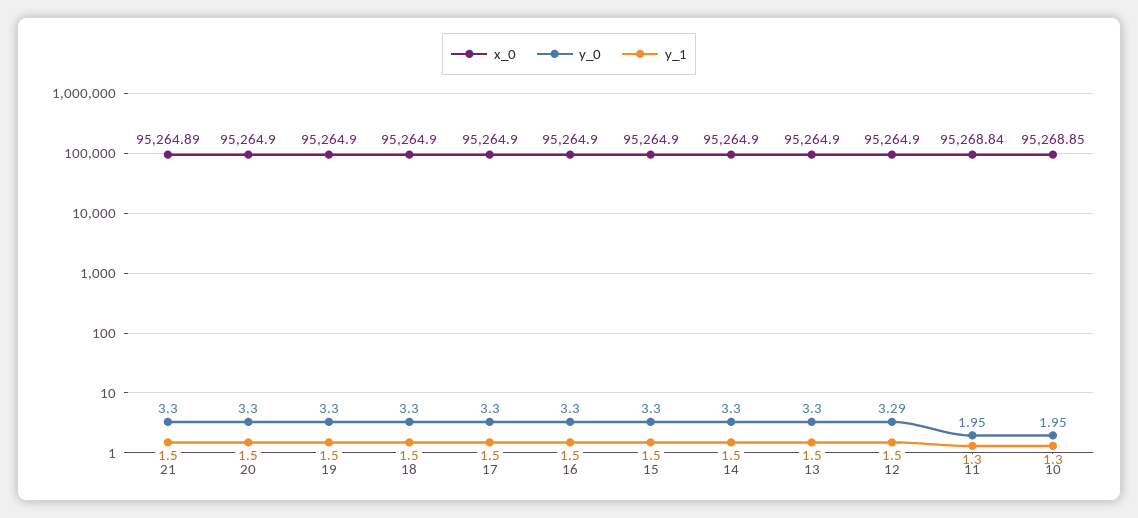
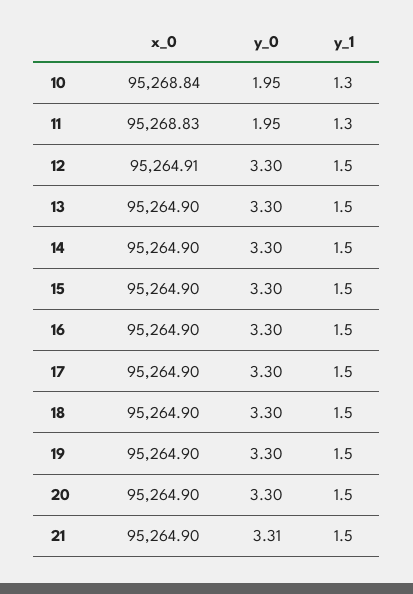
  {
    "x_0": {
-     "21": 95264.89,
+     "21": 95264.9,
      "20": 95264.9,
      "19": 95264.9,
      "18": 95264.9,
      "17": 95264.9,
      "16": 95264.9,
      "15": 95264.9,
      "14": 95264.9,
      "13": 95264.9,
-     "12": 95264.9,
+     "12": 95264.91,
-     "11": 95268.84,
+     "11": 95268.83,
-     "10": 95268.85
+     "10": 95268.84
    },
    "y_0": {
-     "21": 3.3,
+     "21": 3.31,
      "20": 3.3,
      "19": 3.3,
      "18": 3.3,
      "17": 3.3,
      "16": 3.3,
      "15": 3.3,
      "14": 3.3,
      "13": 3.3,
-     "12": 3.29,
+     "12": 3.3,
      "11": 1.95,
      "10": 1.95
    },
    "y_1": {
      "21": 1.5,
      "20": 1.5,
      "19": 1.5,
      "18": 1.5,
      "17": 1.5,
      "16": 1.5,
      "15": 1.5,
      "14": 1.5,
      "13": 1.5,
      "12": 1.5,
      "11": 1.3,
      "10": 1.3
    }
  }

